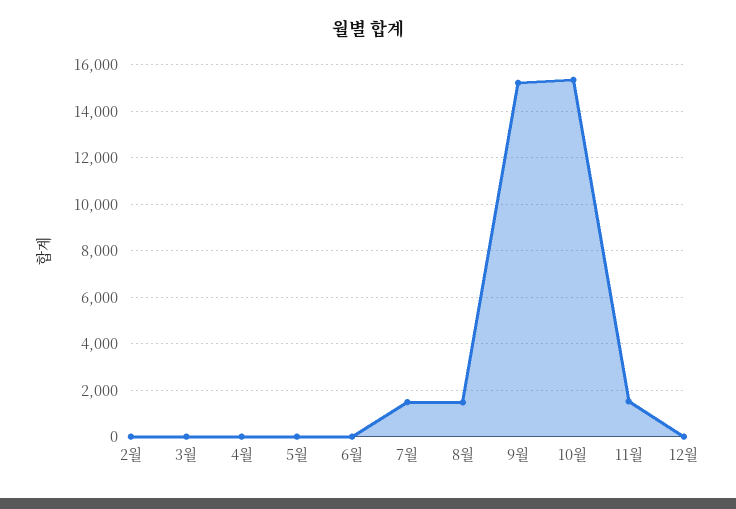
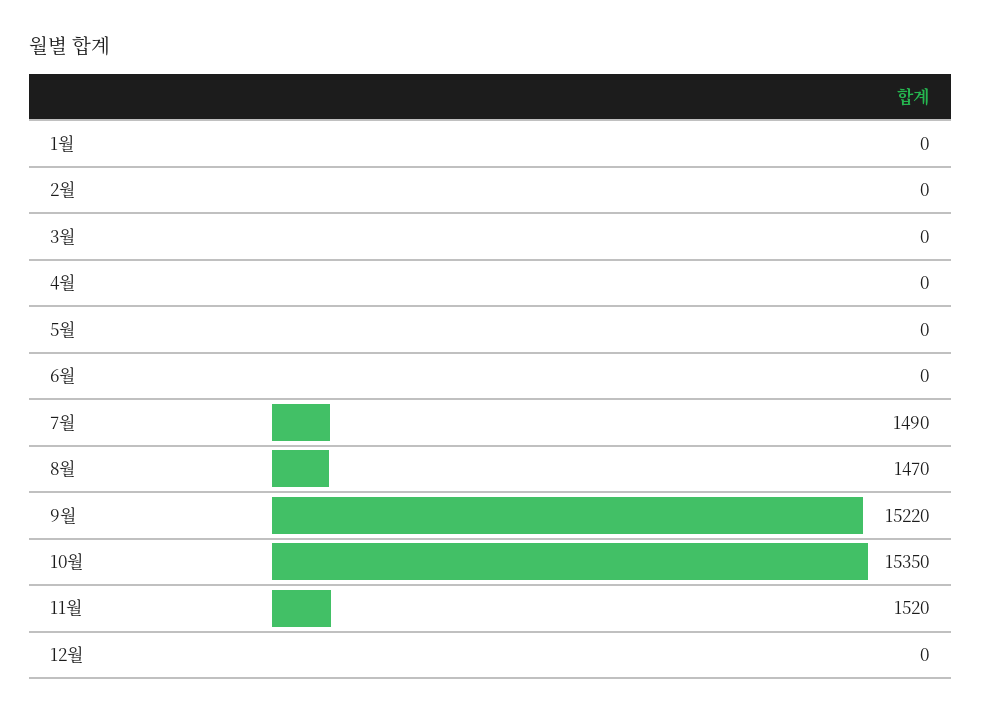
  {
    "2월": 0,
    "3월": 0,
    "4월": 0,
    "5월": 0,
    "6월": 0,
    "7월": 1490,
    "8월": 1470,
    "9월": 15220,
    "10월": 15350,
    "11월": 1520,
-   "12월": 0
+   "12월": 0,
+   "1월": 0
  }

